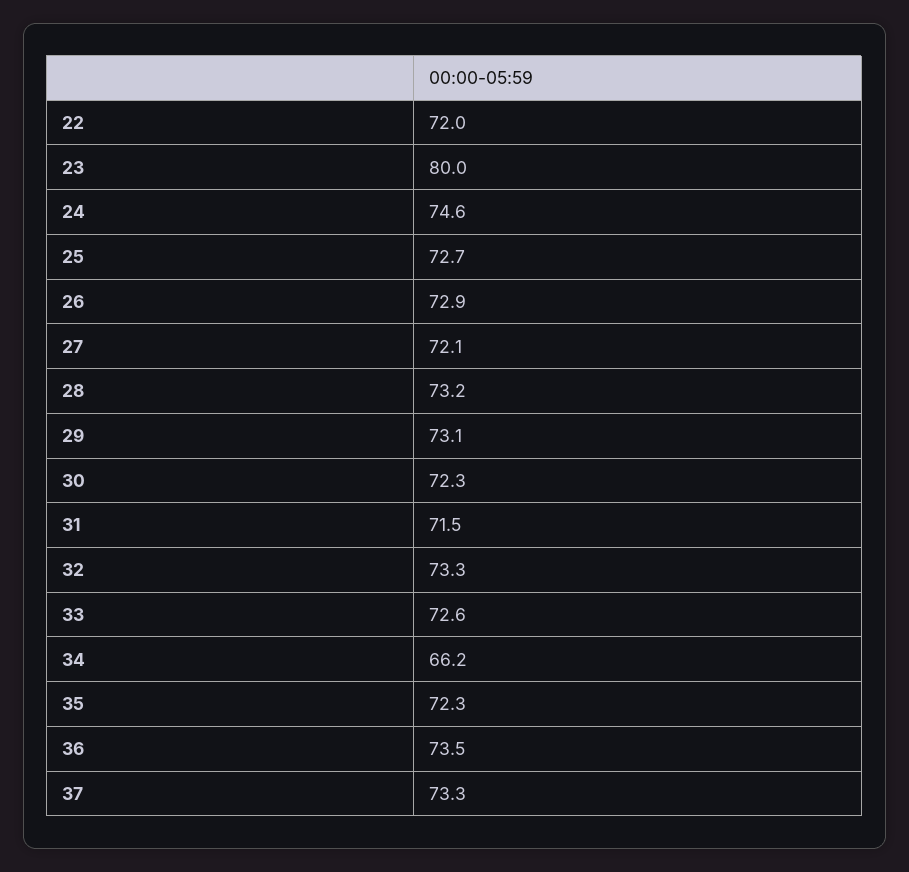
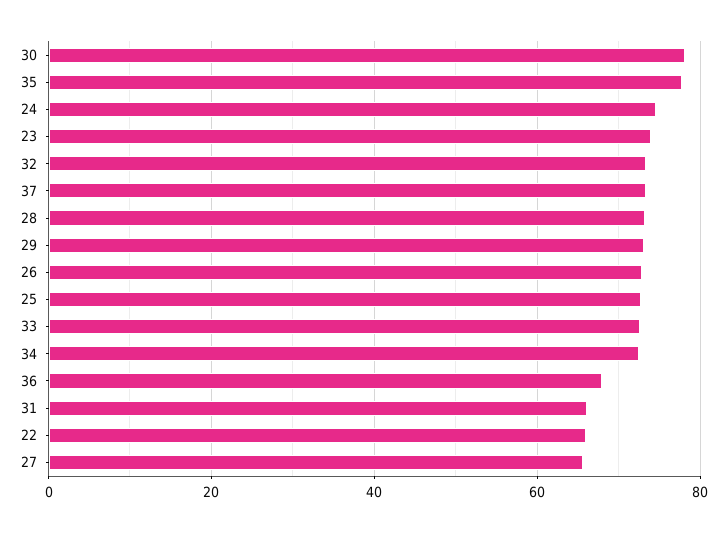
  {
-   "22": 72,
+   "22": 66,
-   "23": 80,
+   "23": 74,
    "24": 74.6,
    "25": 72.7,
    "26": 72.9,
-   "27": 72.1,
+   "27": 66,
    "28": 73.2,
    "29": 73.1,
-   "30": 72.3,
+   "30": 78,
-   "31": 71.5,
+   "31": 66,
    "32": 73.3,
    "33": 72.6,
-   "34": 66.2,
+   "34": 72,
-   "35": 72.3,
+   "35": 78,
-   "36": 73.5,
+   "36": 68,
    "37": 73.3
  }

